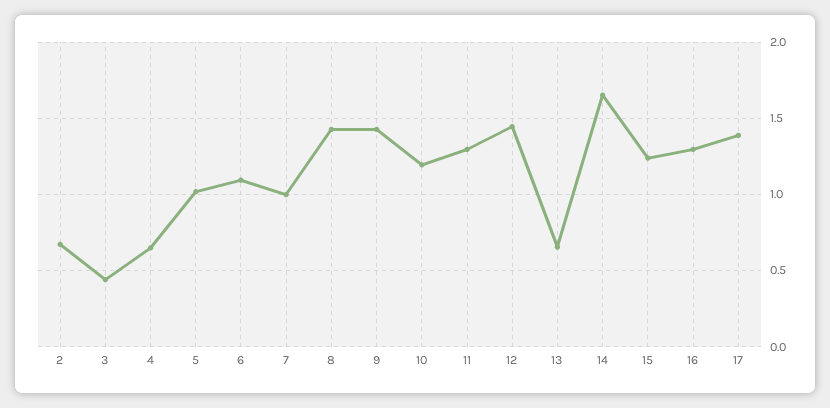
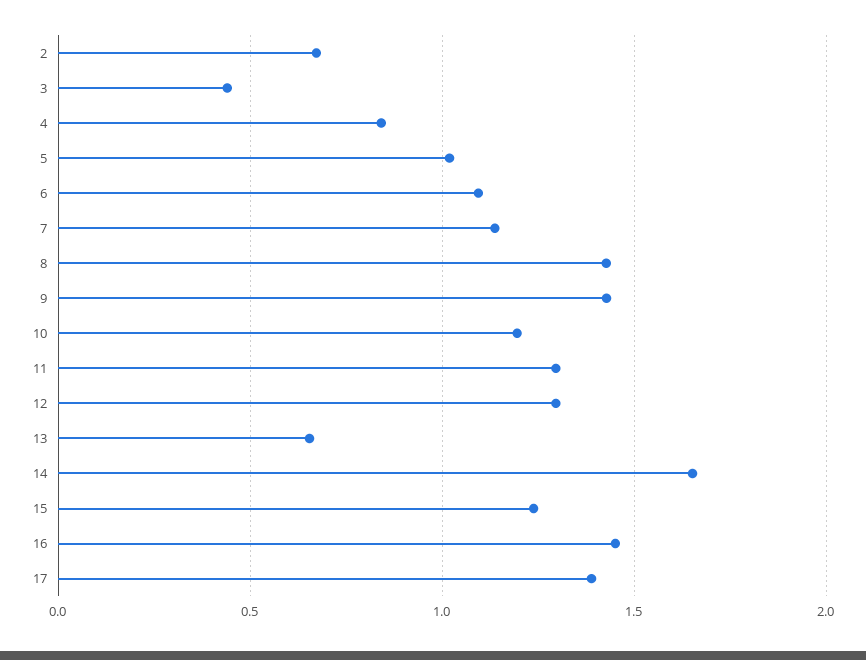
  {
    "2": 0.65,
    "3": 0.45,
-   "4": 0.65,
+   "4": 0.85,
    "5": 1,
    "6": 1.1,
-   "7": 1,
+   "7": 1.15,
    "8": 1.45,
    "9": 1.45,
    "10": 1.2,
    "11": 1.3,
-   "12": 1.45,
+   "12": 1.3,
    "13": 0.65,
    "14": 1.65,
    "15": 1.25,
-   "16": 1.3,
+   "16": 1.45,
    "17": 1.4
  }

